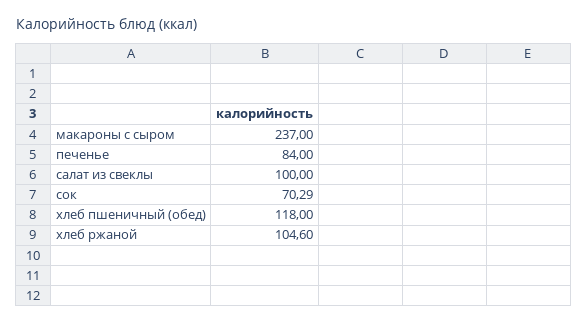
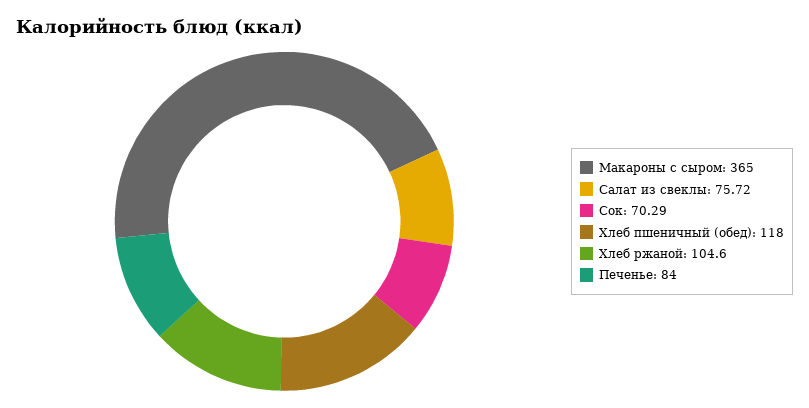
  {
-   "макароны с сыром": 237,
+   "макароны с сыром": 365,
    "печенье": 84,
-   "салат из свеклы": 100,
+   "салат из свеклы": 75.72,
    "сок": 70.29,
    "хлеб пшеничный (обед)": 118,
    "хлеб ржаной": 104.6
  }

